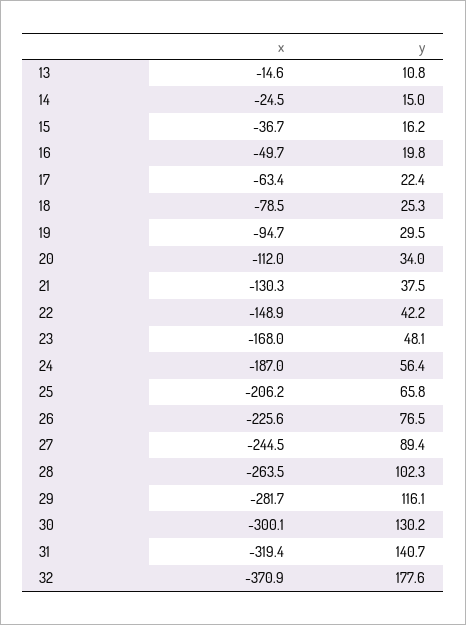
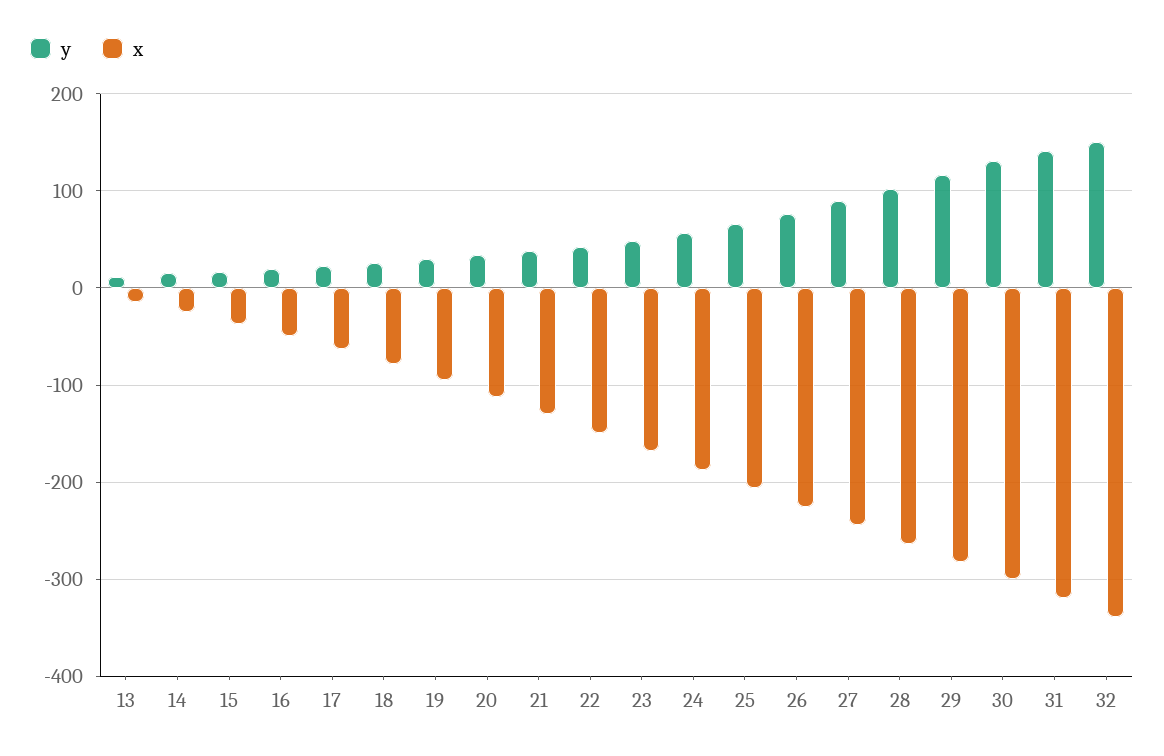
  {
    "x": {
      "13": -14.6,
      "14": -24.5,
      "15": -36.7,
      "16": -49.7,
      "17": -63.4,
      "18": -78.5,
      "19": -94.7,
      "20": -112,
      "21": -130.3,
      "22": -148.9,
      "23": -168,
      "24": -187,
      "25": -206.2,
      "26": -225.6,
      "27": -244.5,
      "28": -263.5,
      "29": -281.7,
      "30": -300.1,
      "31": -319.4,
-     "32": -370.9
+     "32": -340
    },
    "y": {
      "13": 10.8,
      "14": 15,
      "15": 16.2,
      "16": 19.8,
      "17": 22.4,
      "18": 25.3,
      "19": 29.5,
      "20": 34,
      "21": 37.5,
      "22": 42.2,
      "23": 48.1,
      "24": 56.4,
      "25": 65.8,
      "26": 76.5,
      "27": 89.4,
      "28": 102.3,
      "29": 116.1,
      "30": 130.2,
      "31": 140.7,
-     "32": 177.6
+     "32": 150
    }
  }

